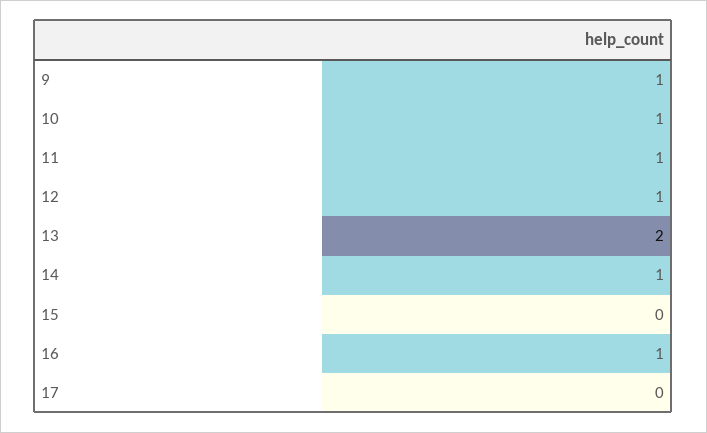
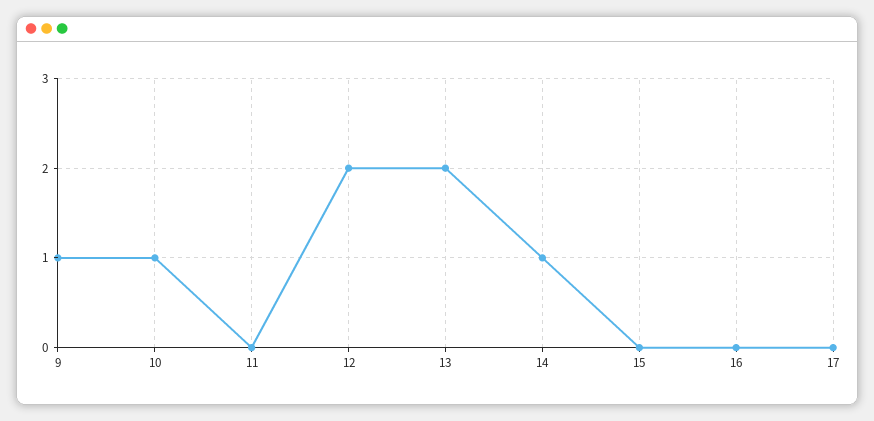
  {
    "9": 1,
    "10": 1,
-   "11": 1,
+   "11": 0,
-   "12": 1,
+   "12": 2,
    "13": 2,
    "14": 1,
    "15": 0,
-   "16": 1,
+   "16": 0,
    "17": 0
  }

